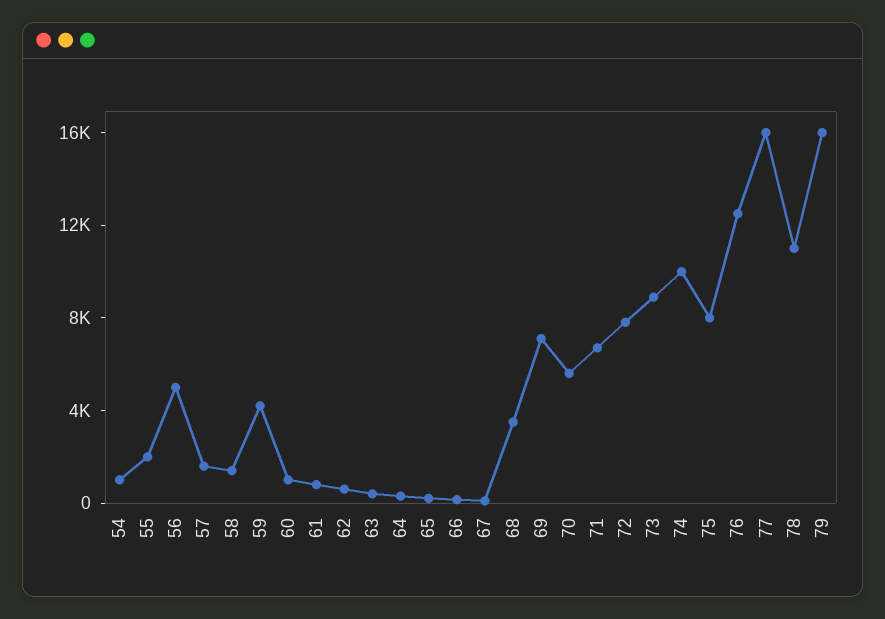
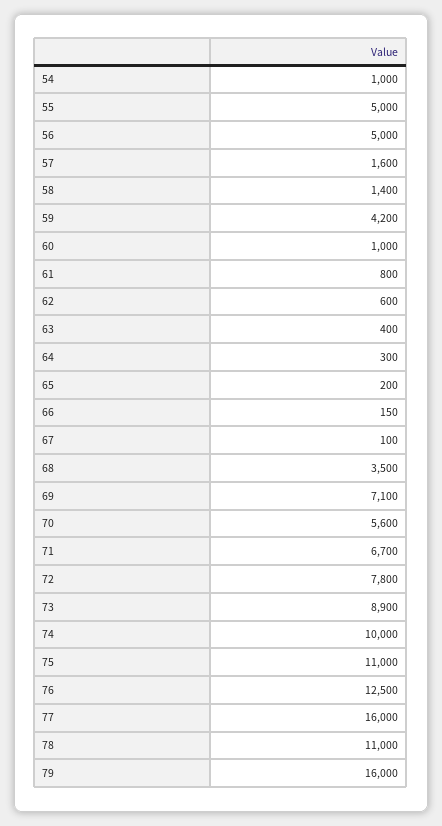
  {
    "54": 1000,
-   "55": 2000,
+   "55": 5000,
    "56": 5000,
    "57": 1600,
    "58": 1400,
    "59": 4200,
    "60": 1000,
    "61": 800,
    "62": 600,
    "63": 400,
    "64": 300,
    "65": 200,
    "66": 150,
    "67": 100,
    "68": 3500,
    "69": 7100,
    "70": 5600,
    "71": 6700,
    "72": 7800,
    "73": 8900,
    "74": 10000,
-   "75": 8000,
+   "75": 11000,
    "76": 12500,
    "77": 16000,
    "78": 11000,
    "79": 16000
  }

